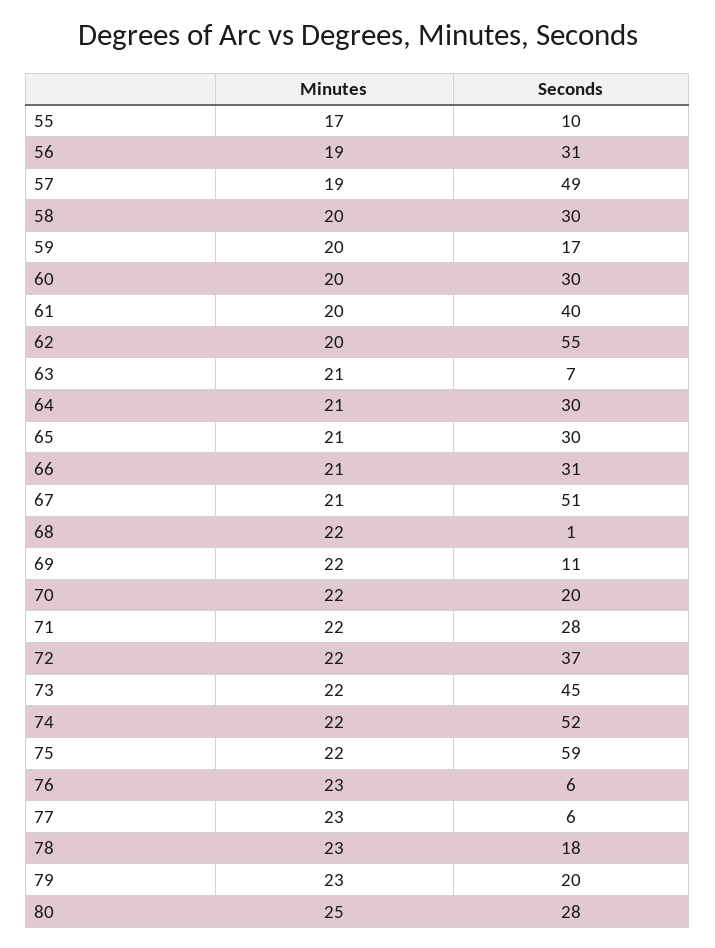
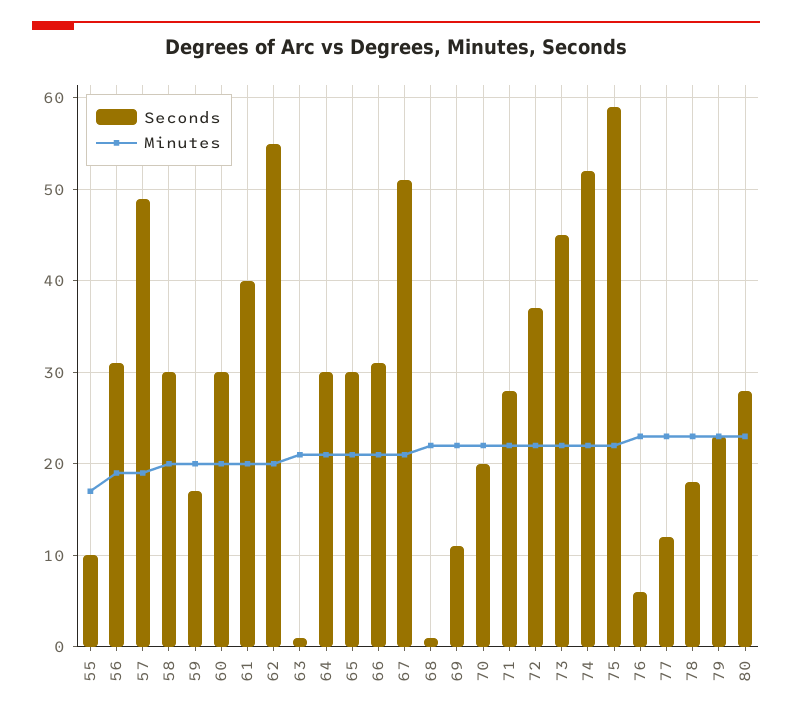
  {
    "Minutes": {
      "55": 17,
      "56": 19,
      "57": 19,
      "58": 20,
      "59": 20,
      "60": 20,
      "61": 20,
      "62": 20,
      "63": 21,
      "64": 21,
      "65": 21,
      "66": 21,
      "67": 21,
      "68": 22,
      "69": 22,
      "70": 22,
      "71": 22,
      "72": 22,
      "73": 22,
      "74": 22,
      "75": 22,
      "76": 23,
      "77": 23,
      "78": 23,
      "79": 23,
-     "80": 25
+     "80": 23
    },
    "Seconds": {
      "55": 10,
      "56": 31,
      "57": 49,
      "58": 30,
      "59": 17,
      "60": 30,
      "61": 40,
      "62": 55,
-     "63": 7,
+     "63": 1,
      "64": 30,
      "65": 30,
      "66": 31,
      "67": 51,
      "68": 1,
      "69": 11,
      "70": 20,
      "71": 28,
      "72": 37,
      "73": 45,
      "74": 52,
      "75": 59,
      "76": 6,
-     "77": 6,
+     "77": 12,
      "78": 18,
-     "79": 20,
+     "79": 23,
      "80": 28
    }
  }

